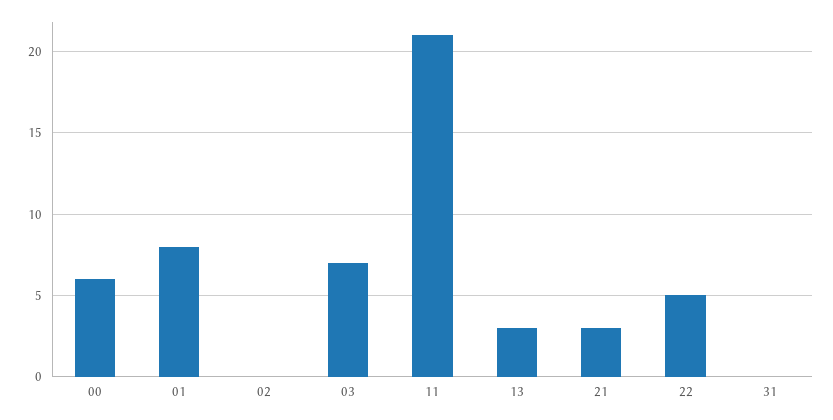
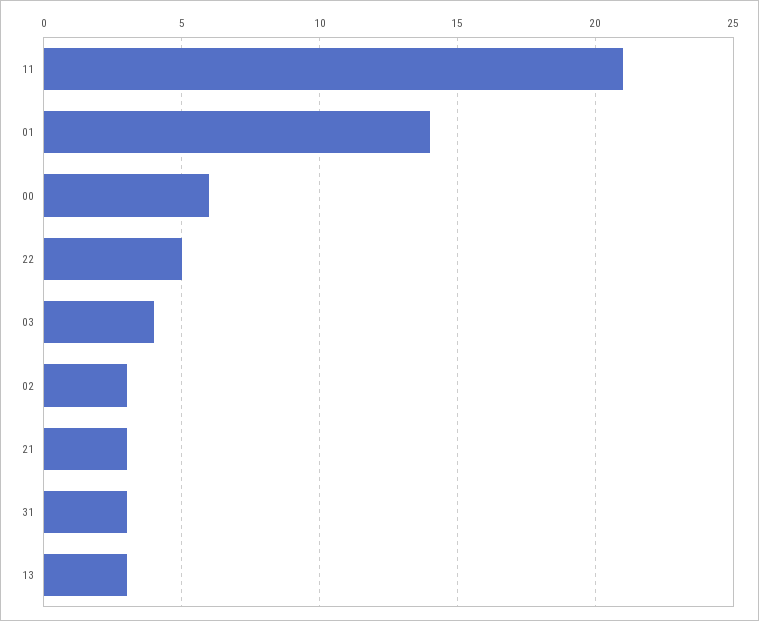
  {
    "00": 6,
-   "01": 8,
+   "01": 14,
-   "02": 0,
+   "02": 3,
-   "03": 7,
+   "03": 4,
    "11": 21,
    "13": 3,
    "21": 3,
    "22": 5,
-   "31": 0
+   "31": 3
  }

